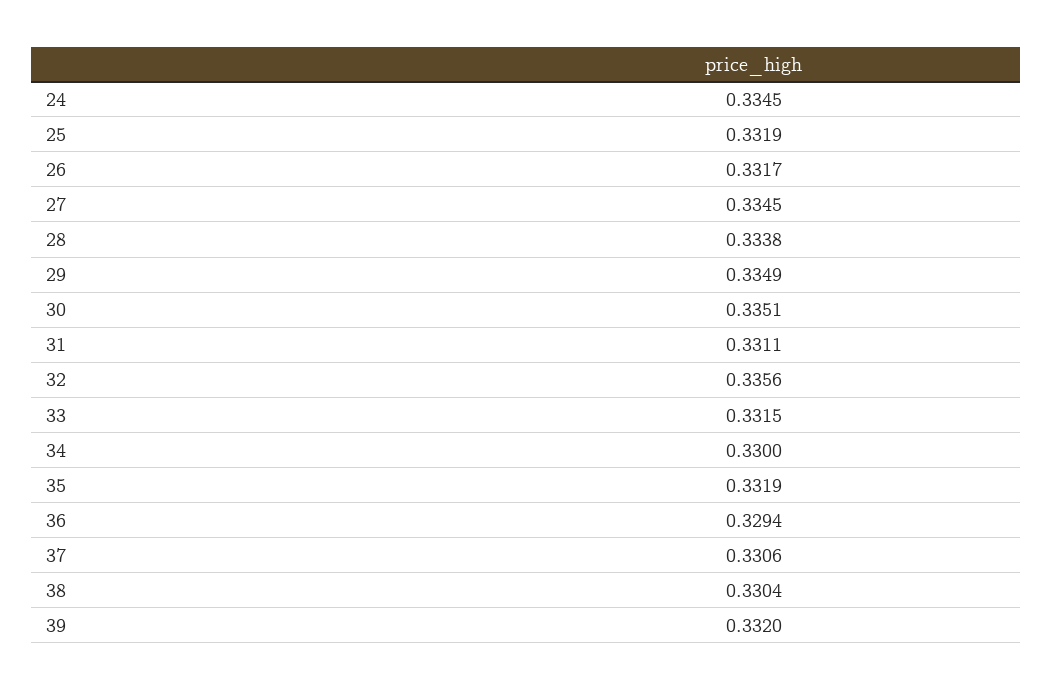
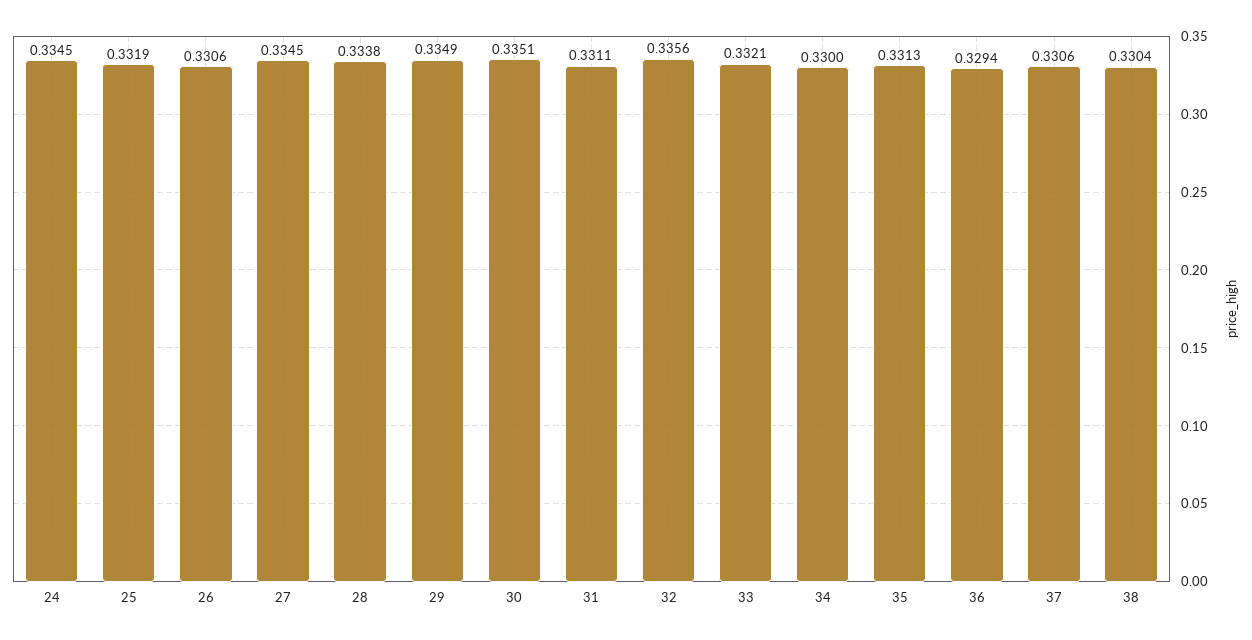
  {
    "24": 0.3345,
    "25": 0.3319,
-   "26": 0.3317,
+   "26": 0.3306,
    "27": 0.3345,
    "28": 0.3338,
    "29": 0.3349,
    "30": 0.3351,
    "31": 0.3311,
    "32": 0.3356,
-   "33": 0.3315,
+   "33": 0.3321,
    "34": 0.33,
-   "35": 0.3319,
+   "35": 0.3313,
    "36": 0.3294,
    "37": 0.3306,
-   "38": 0.3304,
+   "38": 0.3304
-   "39": 0.332
  }

